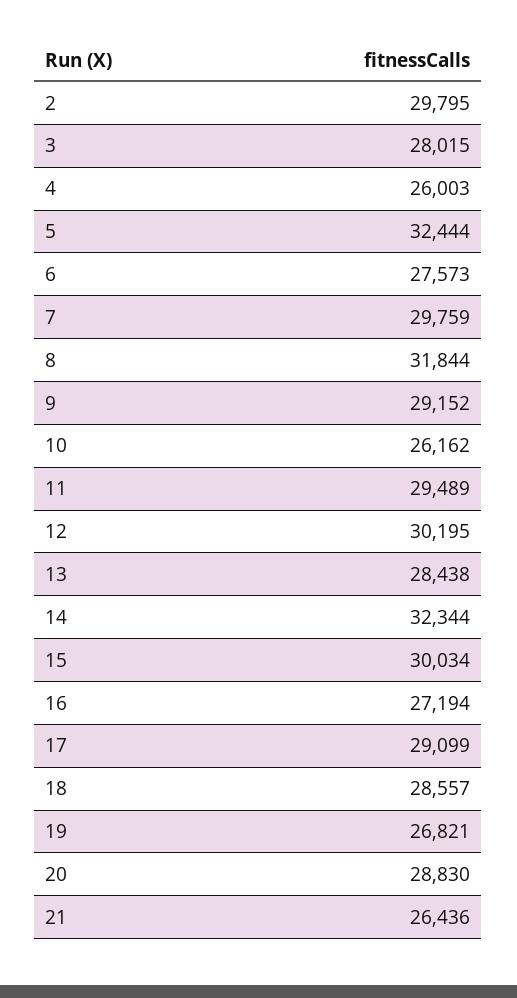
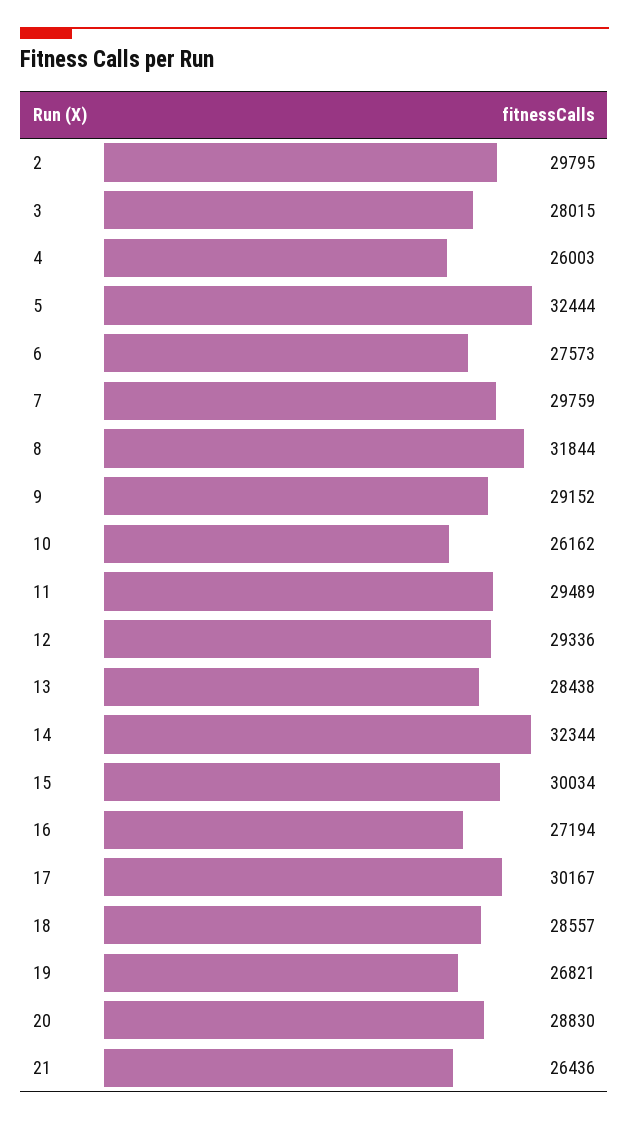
  {
    "2": 29795,
    "3": 28015,
    "4": 26003,
    "5": 32444,
    "6": 27573,
    "7": 29759,
    "8": 31844,
    "9": 29152,
    "10": 26162,
    "11": 29489,
-   "12": 30195,
+   "12": 29336,
    "13": 28438,
    "14": 32344,
    "15": 30034,
    "16": 27194,
-   "17": 29099,
+   "17": 30167,
    "18": 28557,
    "19": 26821,
    "20": 28830,
    "21": 26436
  }

